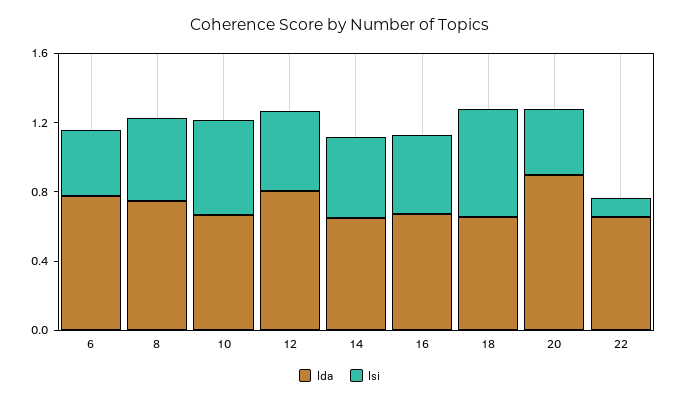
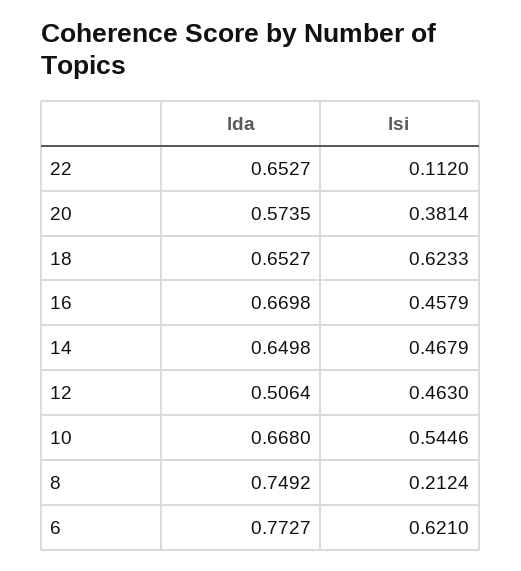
  {
    "lda": {
      "6": 0.7727,
      "8": 0.7492,
      "10": 0.668,
-     "12": 0.8,
+     "12": 0.5064,
      "14": 0.6498,
      "16": 0.6698,
      "18": 0.6527,
-     "20": 0.9,
+     "20": 0.5735,
      "22": 0.6527
    },
    "lsi": {
-     "6": 0.4,
+     "6": 0.621,
-     "8": 0.5,
+     "8": 0.2124,
      "10": 0.5446,
      "12": 0.463,
      "14": 0.4679,
      "16": 0.4579,
      "18": 0.6233,
      "20": 0.3814,
      "22": 0.112
    }
  }

